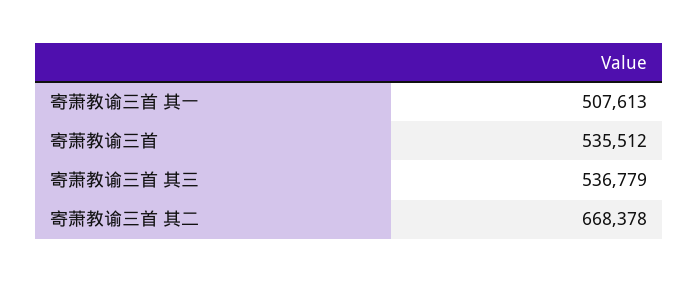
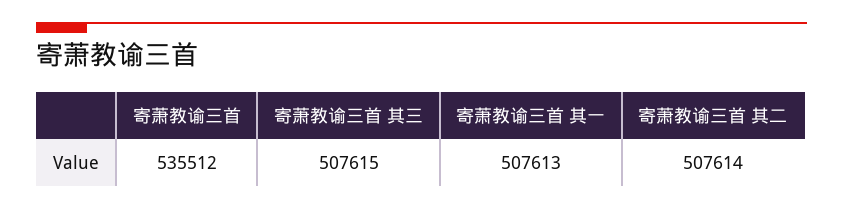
  {
    "寄萧教谕三首 其一": 507613,
    "寄萧教谕三首": 535512,
-   "寄萧教谕三首 其三": 536779,
+   "寄萧教谕三首 其三": 507615,
-   "寄萧教谕三首 其二": 668378
+   "寄萧教谕三首 其二": 507614
  }

